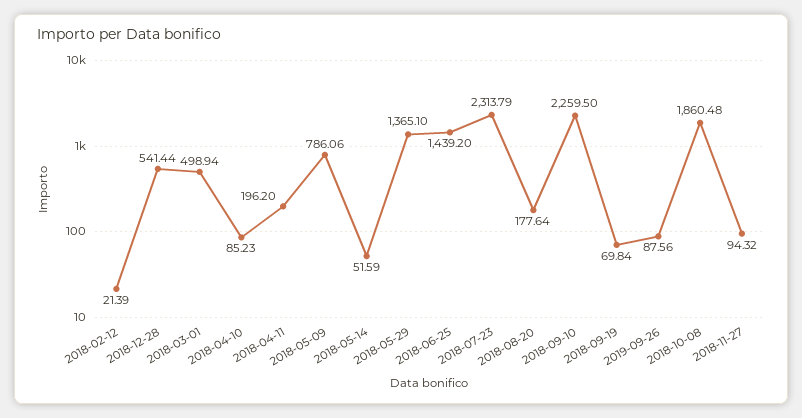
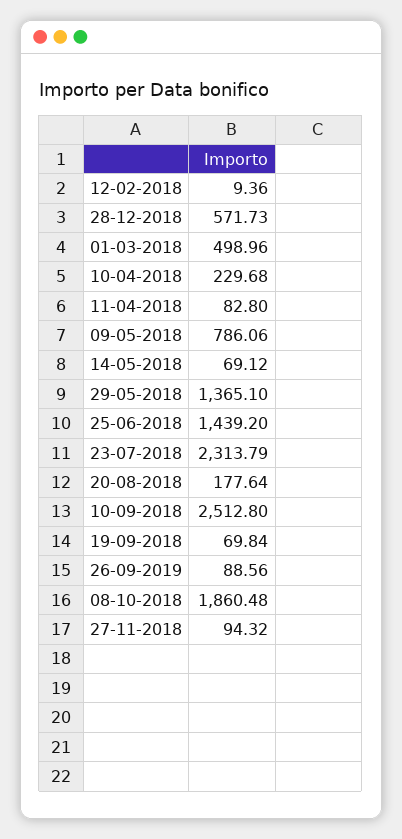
  {
-   "2018-02-12": 21.39,
+   "2018-02-12": 9.36,
-   "2018-12-28": 541.44,
+   "2018-12-28": 571.73,
-   "2018-03-01": 498.94,
+   "2018-03-01": 498.96,
-   "2018-04-10": 85.23,
+   "2018-04-10": 229.68,
-   "2018-04-11": 196.2,
+   "2018-04-11": 82.8,
    "2018-05-09": 786.06,
-   "2018-05-14": 51.59,
+   "2018-05-14": 69.12,
    "2018-05-29": 1365.1,
    "2018-06-25": 1439.2,
    "2018-07-23": 2313.79,
    "2018-08-20": 177.64,
-   "2018-09-10": 2259.5,
+   "2018-09-10": 2512.8,
    "2018-09-19": 69.84,
-   "2019-09-26": 87.56,
+   "2019-09-26": 88.56,
    "2018-10-08": 1860.48,
    "2018-11-27": 94.32
  }

